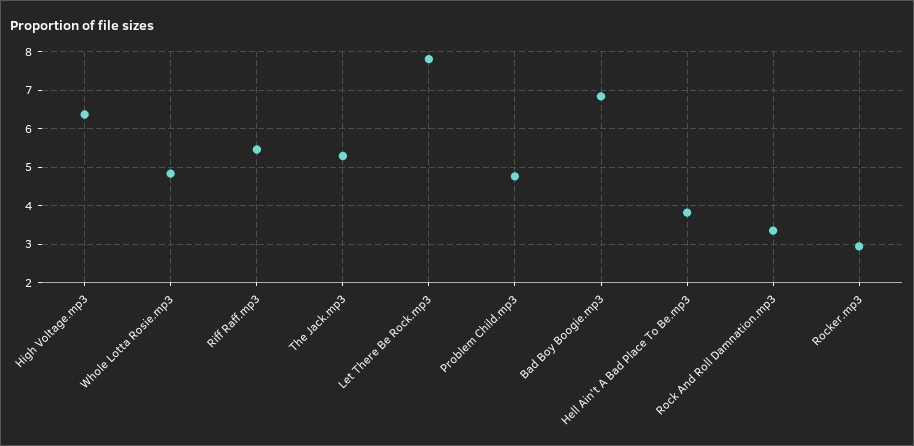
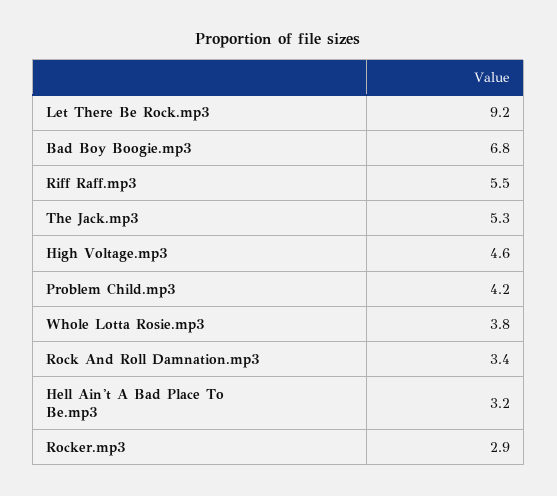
  {
-   "High Voltage.mp3": 6.4,
+   "High Voltage.mp3": 4.6,
-   "Whole Lotta Rosie.mp3": 4.8,
+   "Whole Lotta Rosie.mp3": 3.8,
    "Riff Raff.mp3": 5.5,
    "The Jack.mp3": 5.3,
-   "Let There Be Rock.mp3": 7.8,
+   "Let There Be Rock.mp3": 9.2,
-   "Problem Child.mp3": 4.8,
+   "Problem Child.mp3": 4.2,
    "Bad Boy Boogie.mp3": 6.8,
-   "Hell Ain't A Bad Place To Be.mp3": 3.8,
+   "Hell Ain't A Bad Place To Be.mp3": 3.2,
    "Rock And Roll Damnation.mp3": 3.4,
    "Rocker.mp3": 2.9
  }

